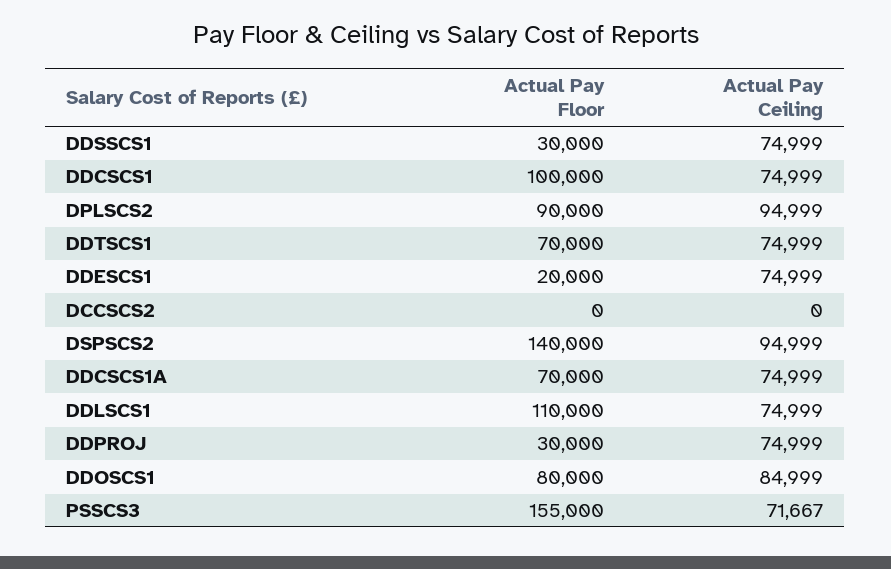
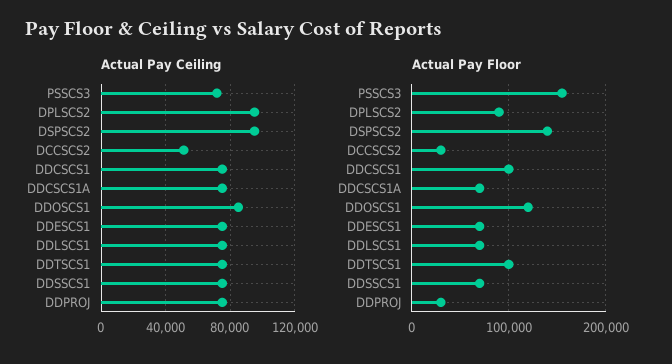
  {
    "Actual Pay Floor": {
-     "DDSSCS1": 30000,
+     "DDSSCS1": 70000,
      "DDCSCS1": 100000,
      "DPLSCS2": 90000,
-     "DDTSCS1": 70000,
+     "DDTSCS1": 100000,
-     "DDESCS1": 20000,
+     "DDESCS1": 70000,
-     "DCCSCS2": 0,
+     "DCCSCS2": 30000,
      "DSPSCS2": 140000,
      "DDCSCS1A": 70000,
-     "DDLSCS1": 110000,
+     "DDLSCS1": 70000,
      "DDPROJ": 30000,
-     "DDOSCS1": 80000,
+     "DDOSCS1": 120000,
      "PSSCS3": 155000
    },
    "Actual Pay Ceiling": {
      "DDSSCS1": 74999,
      "DDCSCS1": 74999,
      "DPLSCS2": 94999,
      "DDTSCS1": 74999,
      "DDESCS1": 74999,
-     "DCCSCS2": 0,
+     "DCCSCS2": 50000,
      "DSPSCS2": 94999,
      "DDCSCS1A": 74999,
      "DDLSCS1": 74999,
      "DDPROJ": 74999,
      "DDOSCS1": 84999,
      "PSSCS3": 71667
    }
  }

